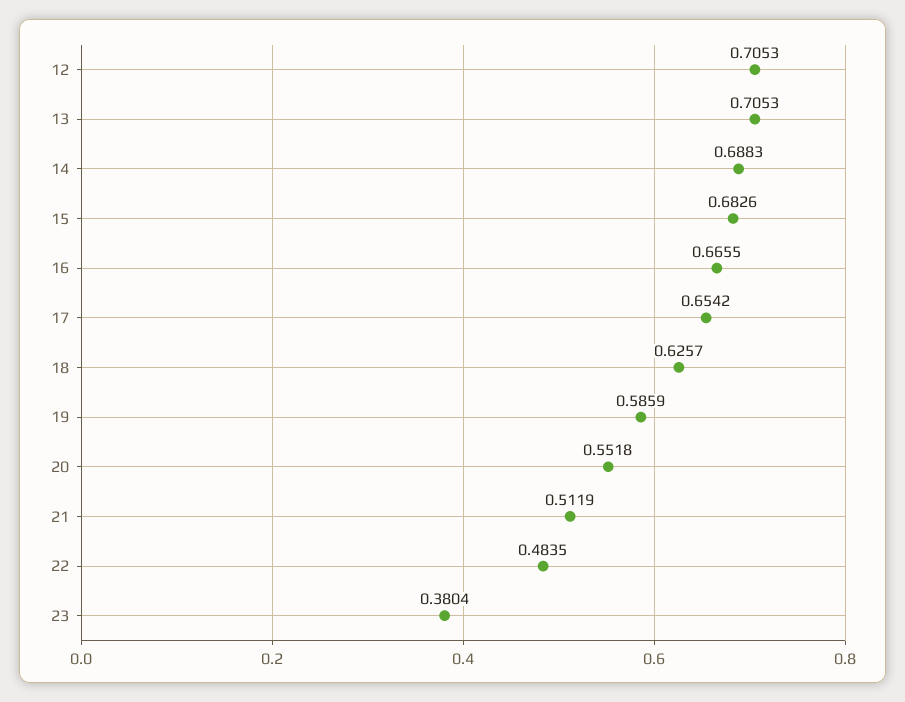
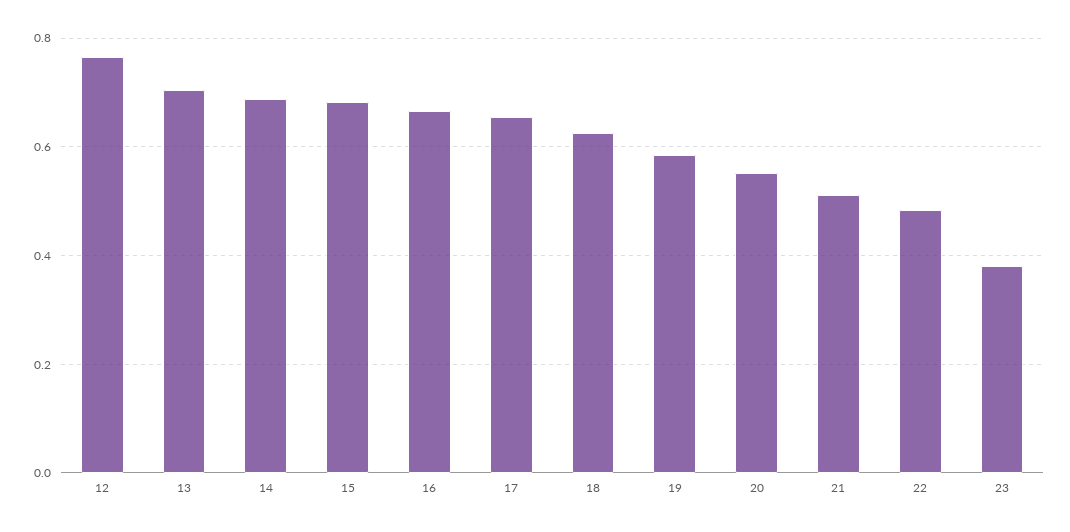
  {
-   "12": 0.7053,
+   "12": 0.76,
    "13": 0.7053,
    "14": 0.6883,
    "15": 0.6826,
    "16": 0.6655,
    "17": 0.6542,
    "18": 0.6257,
    "19": 0.5859,
    "20": 0.5518,
    "21": 0.5119,
    "22": 0.4835,
    "23": 0.3804
  }

